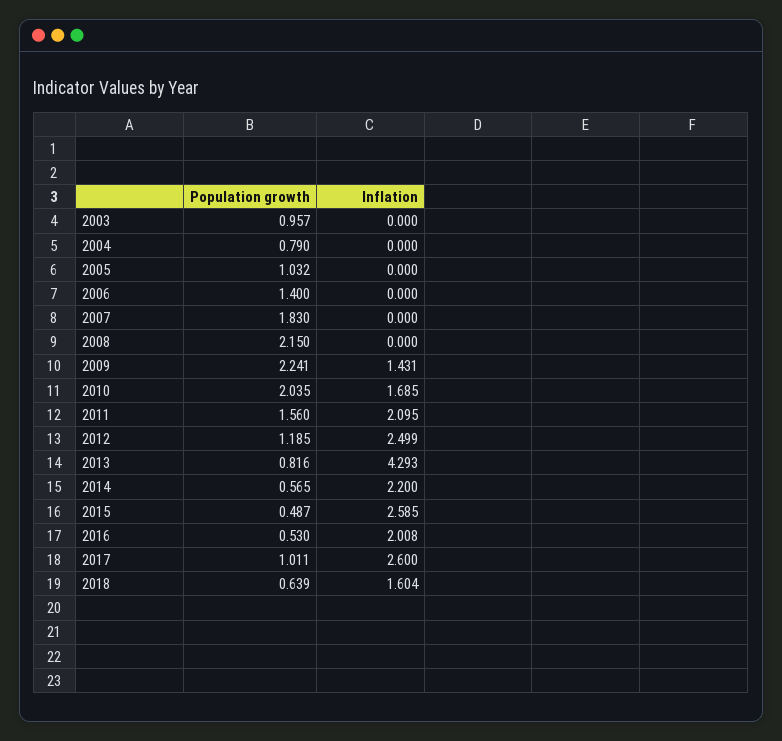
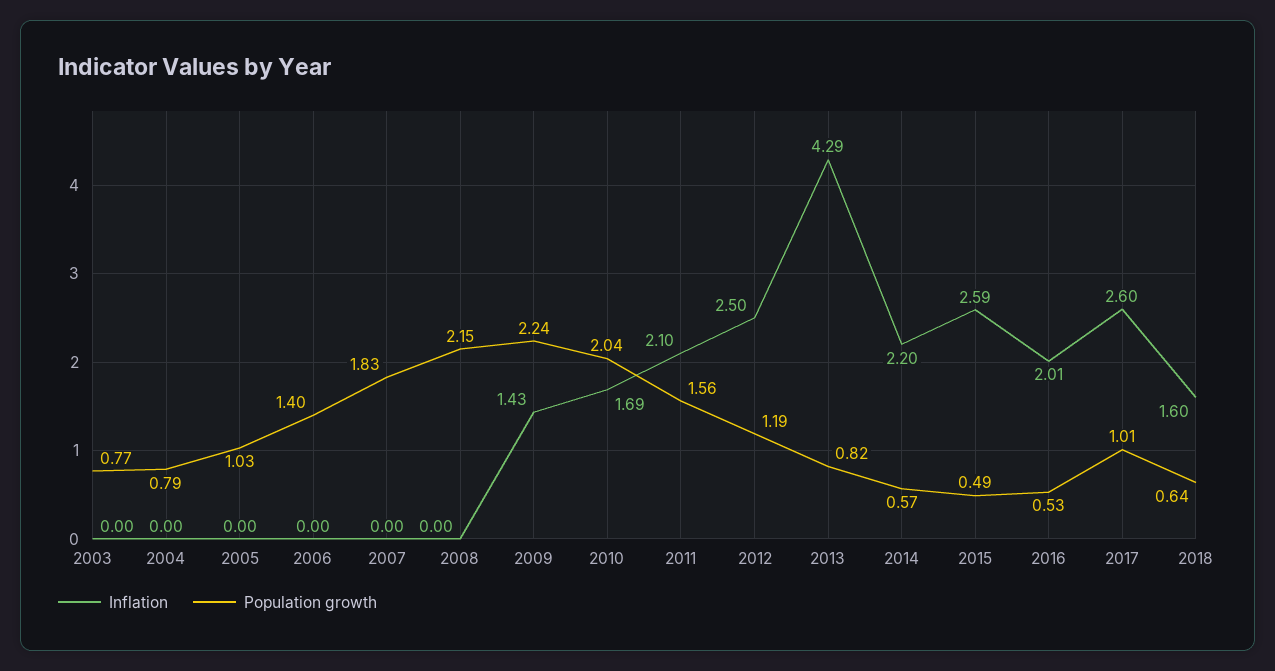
  {
    "Population growth": {
-     "2003": 0.957,
+     "2003": 0.77,
      "2004": 0.79,
      "2005": 1.032,
      "2006": 1.4,
      "2007": 1.83,
      "2008": 2.15,
      "2009": 2.241,
      "2010": 2.035,
      "2011": 1.56,
      "2012": 1.185,
      "2013": 0.816,
      "2014": 0.565,
      "2015": 0.487,
      "2016": 0.53,
      "2017": 1.011,
      "2018": 0.639
    },
    "Inflation": {
      "2003": 0,
      "2004": 0,
      "2005": 0,
      "2006": 0,
      "2007": 0,
      "2008": 0,
      "2009": 1.431,
      "2010": 1.685,
      "2011": 2.095,
      "2012": 2.499,
      "2013": 4.293,
      "2014": 2.2,
      "2015": 2.585,
      "2016": 2.008,
      "2017": 2.6,
      "2018": 1.604
    }
  }

